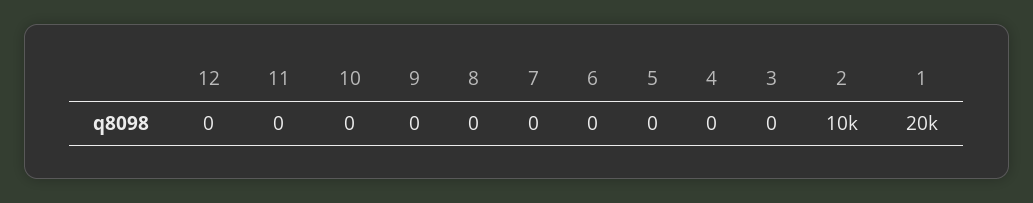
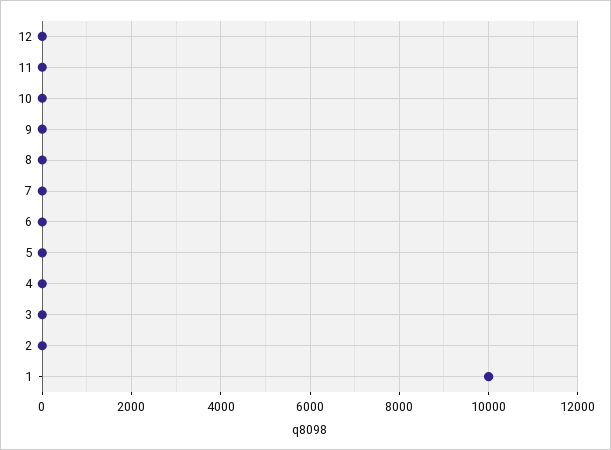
  {
    "12": 0,
    "11": 0,
    "10": 0,
    "9": 0,
    "8": 0,
    "7": 0,
    "6": 0,
    "5": 0,
    "4": 0,
    "3": 0,
-   "2": 10000,
+   "2": 0,
-   "1": 20000
+   "1": 10000
  }

